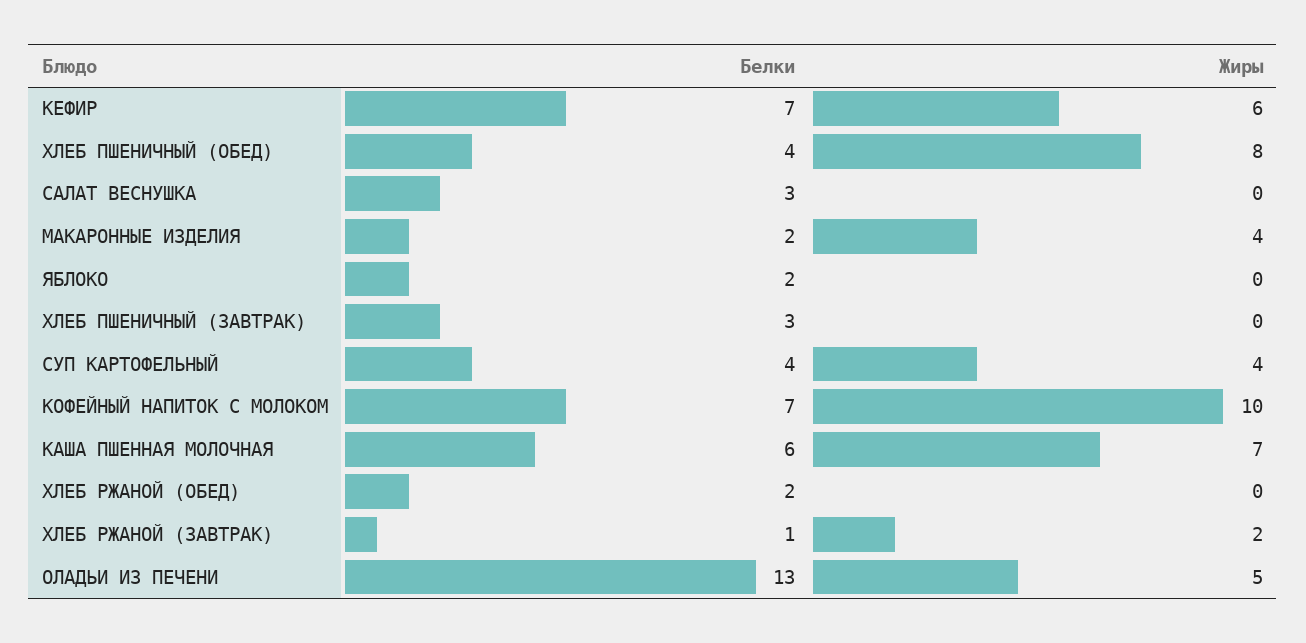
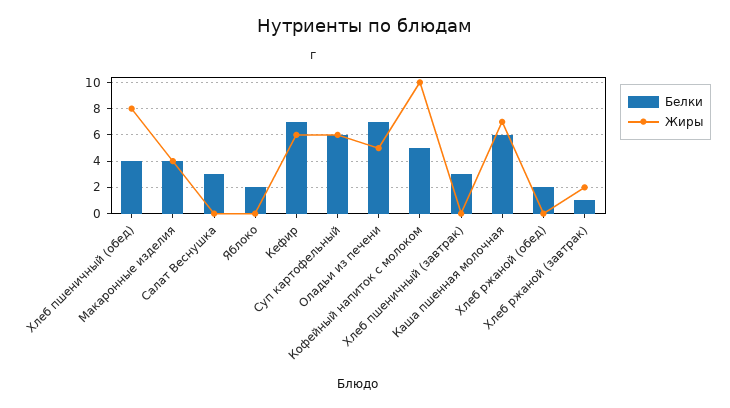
  {
    "Белки": {
      "КЕФИР": 7,
      "ХЛЕБ ПШЕНИЧНЫЙ (ОБЕД)": 4,
      "САЛАТ ВЕСНУШКА": 3,
-     "МАКАРОННЫЕ ИЗДЕЛИЯ": 2,
+     "МАКАРОННЫЕ ИЗДЕЛИЯ": 4,
      "ЯБЛОКО": 2,
      "ХЛЕБ ПШЕНИЧНЫЙ (ЗАВТРАК)": 3,
-     "СУП КАРТОФЕЛЬНЫЙ": 4,
+     "СУП КАРТОФЕЛЬНЫЙ": 6,
-     "КОФЕЙНЫЙ НАПИТОК С МОЛОКОМ": 7,
+     "КОФЕЙНЫЙ НАПИТОК С МОЛОКОМ": 5,
      "КАША ПШЕННАЯ МОЛОЧНАЯ": 6,
      "ХЛЕБ РЖАНОЙ (ОБЕД)": 2,
      "ХЛЕБ РЖАНОЙ (ЗАВТРАК)": 1,
-     "ОЛАДЬИ ИЗ ПЕЧЕНИ": 13
+     "ОЛАДЬИ ИЗ ПЕЧЕНИ": 7
    },
    "Жиры": {
      "КЕФИР": 6,
      "ХЛЕБ ПШЕНИЧНЫЙ (ОБЕД)": 8,
      "САЛАТ ВЕСНУШКА": 0,
      "МАКАРОННЫЕ ИЗДЕЛИЯ": 4,
      "ЯБЛОКО": 0,
      "ХЛЕБ ПШЕНИЧНЫЙ (ЗАВТРАК)": 0,
-     "СУП КАРТОФЕЛЬНЫЙ": 4,
+     "СУП КАРТОФЕЛЬНЫЙ": 6,
      "КОФЕЙНЫЙ НАПИТОК С МОЛОКОМ": 10,
      "КАША ПШЕННАЯ МОЛОЧНАЯ": 7,
      "ХЛЕБ РЖАНОЙ (ОБЕД)": 0,
      "ХЛЕБ РЖАНОЙ (ЗАВТРАК)": 2,
      "ОЛАДЬИ ИЗ ПЕЧЕНИ": 5
    }
  }

